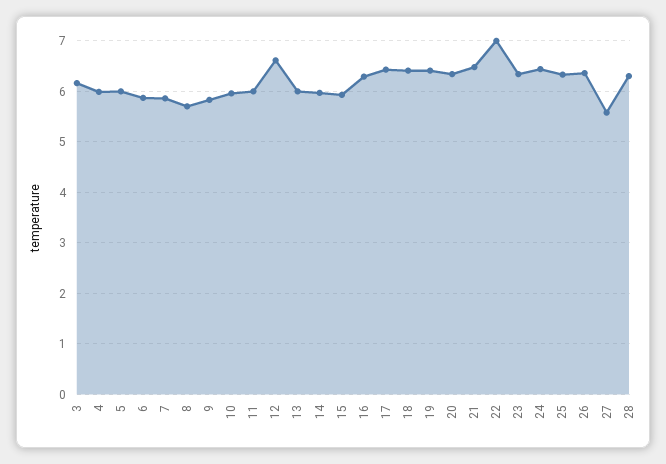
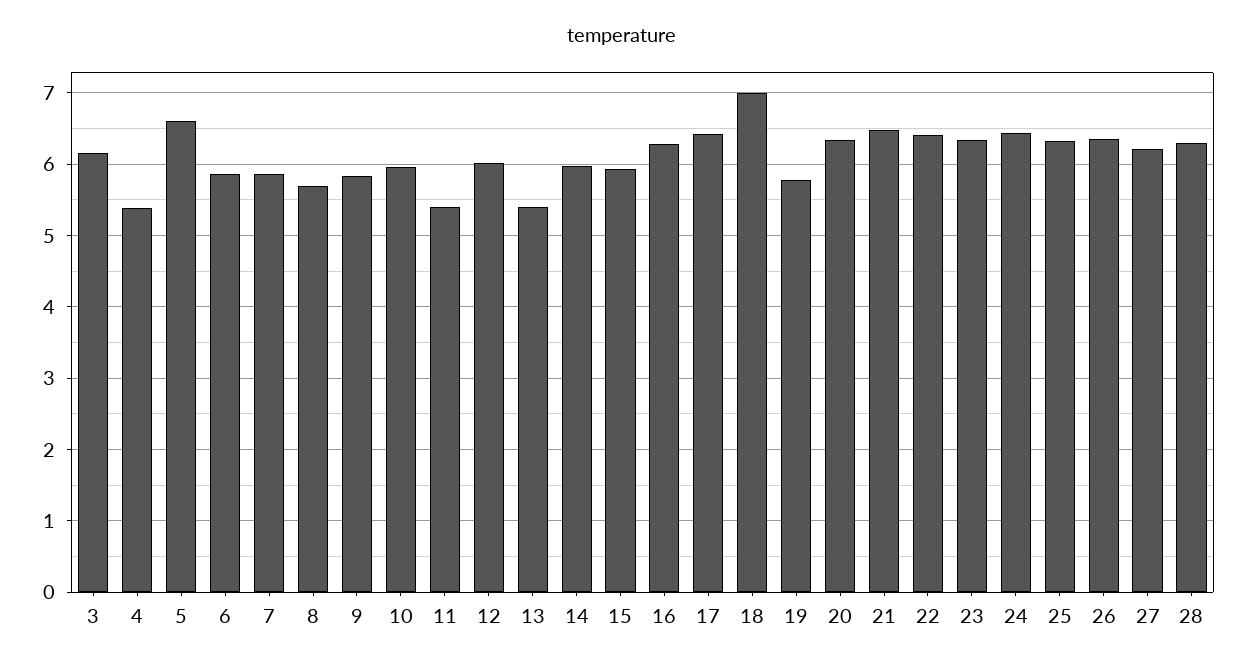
  {
    "3": 6.2,
-   "4": 6,
+   "4": 5.4,
-   "5": 6,
+   "5": 6.6,
    "6": 5.9,
    "7": 5.9,
    "8": 5.7,
    "9": 5.8,
    "10": 6,
-   "11": 6,
+   "11": 5.4,
-   "12": 6.6,
+   "12": 6,
-   "13": 6,
+   "13": 5.4,
    "14": 6,
    "15": 5.9,
    "16": 6.3,
    "17": 6.4,
-   "18": 6.4,
+   "18": 7,
-   "19": 6.4,
+   "19": 5.8,
    "20": 6.3,
    "21": 6.5,
-   "22": 7,
+   "22": 6.4,
    "23": 6.3,
    "24": 6.4,
    "25": 6.3,
    "26": 6.4,
-   "27": 5.6,
+   "27": 6.2,
    "28": 6.3
  }

